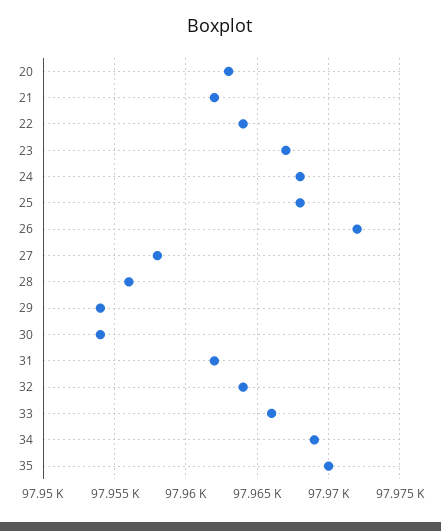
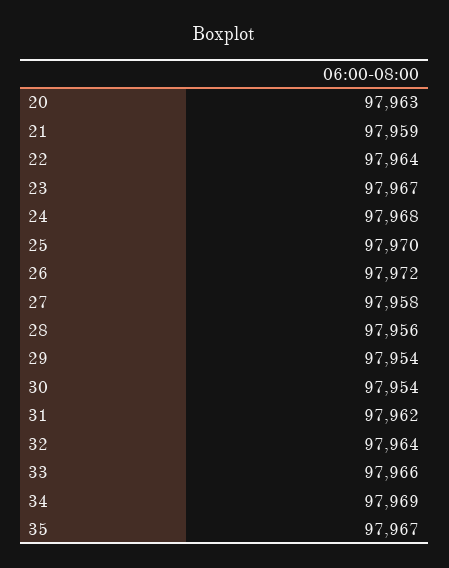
  {
    "20": 97963,
-   "21": 97962,
+   "21": 97959,
    "22": 97964,
    "23": 97967,
    "24": 97968,
-   "25": 97968,
+   "25": 97970,
    "26": 97972,
    "27": 97958,
    "28": 97956,
    "29": 97954,
    "30": 97954,
    "31": 97962,
    "32": 97964,
    "33": 97966,
    "34": 97969,
-   "35": 97970
+   "35": 97967
  }

